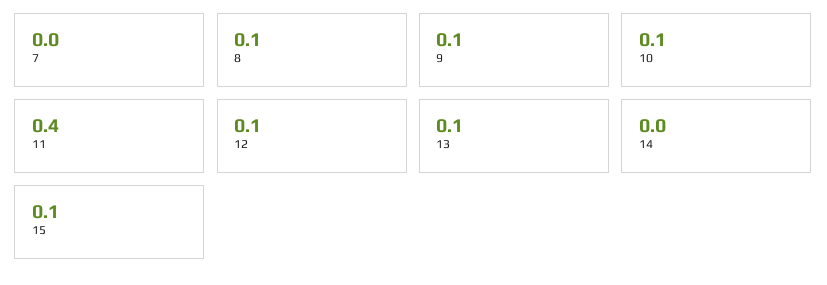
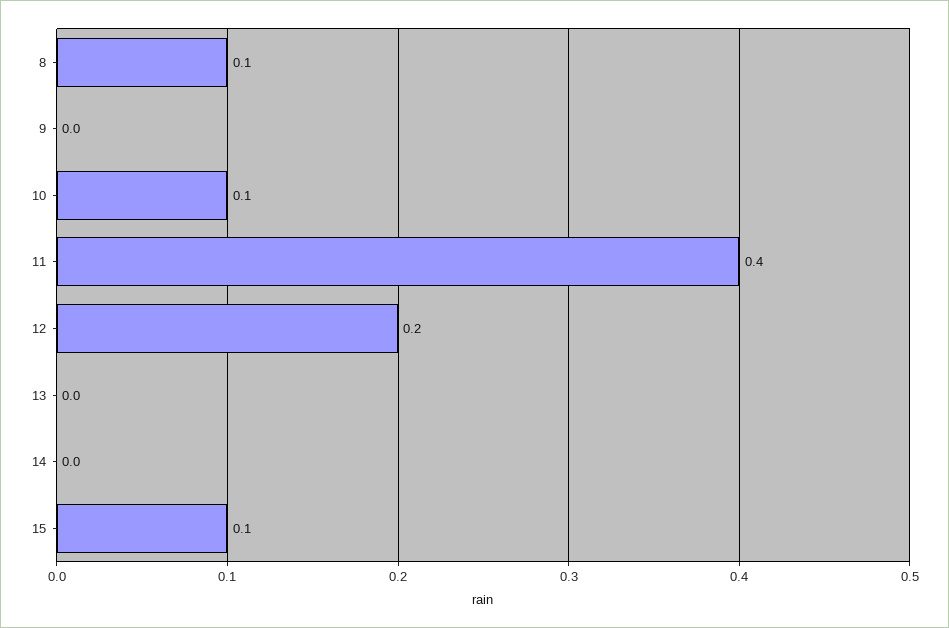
  {
-   "7": 0,
    "8": 0.1,
-   "9": 0.1,
+   "9": 0,
    "10": 0.1,
    "11": 0.4,
-   "12": 0.1,
+   "12": 0.2,
-   "13": 0.1,
+   "13": 0,
    "14": 0,
    "15": 0.1
  }

